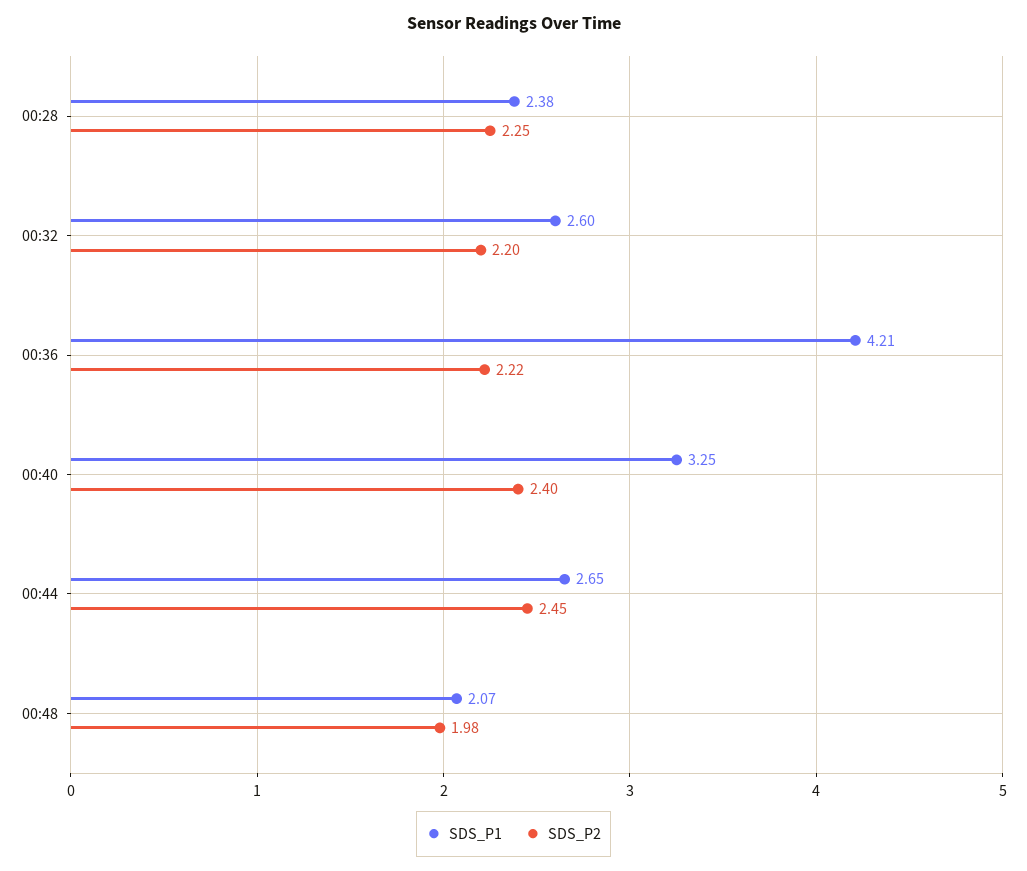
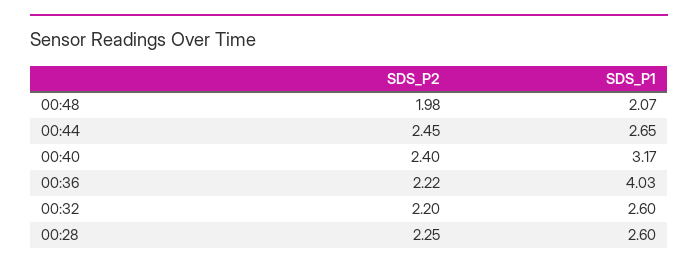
  {
    "SDS_P1": {
-     "00:28": 2.38,
+     "00:28": 2.6,
      "00:32": 2.6,
-     "00:36": 4.21,
+     "00:36": 4.03,
-     "00:40": 3.25,
+     "00:40": 3.17,
      "00:44": 2.65,
      "00:48": 2.07
    },
    "SDS_P2": {
      "00:28": 2.25,
      "00:32": 2.2,
      "00:36": 2.22,
      "00:40": 2.4,
      "00:44": 2.45,
      "00:48": 1.98
    }
  }

